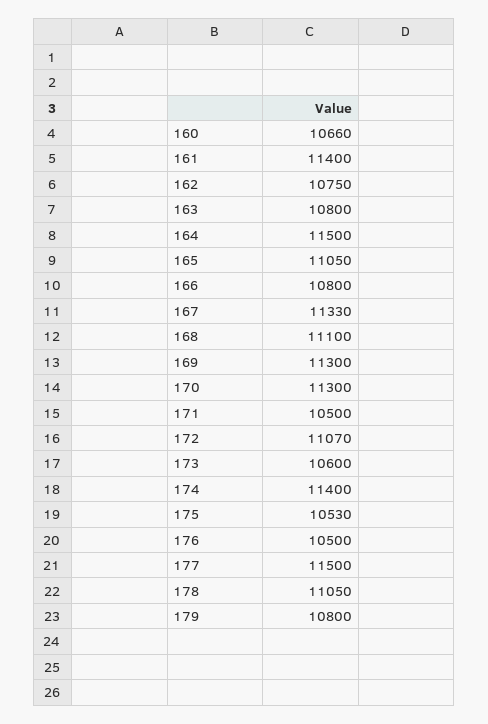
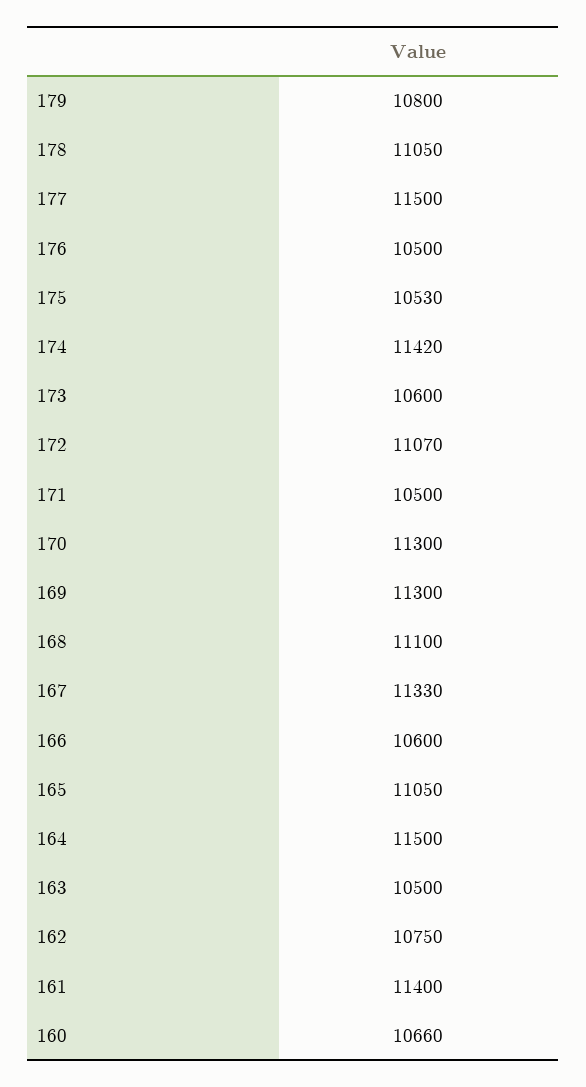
  {
    "160": 10660,
    "161": 11400,
    "162": 10750,
-   "163": 10800,
+   "163": 10500,
    "164": 11500,
    "165": 11050,
-   "166": 10800,
+   "166": 10600,
    "167": 11330,
    "168": 11100,
    "169": 11300,
    "170": 11300,
    "171": 10500,
    "172": 11070,
    "173": 10600,
-   "174": 11400,
+   "174": 11420,
    "175": 10530,
    "176": 10500,
    "177": 11500,
    "178": 11050,
    "179": 10800
  }

